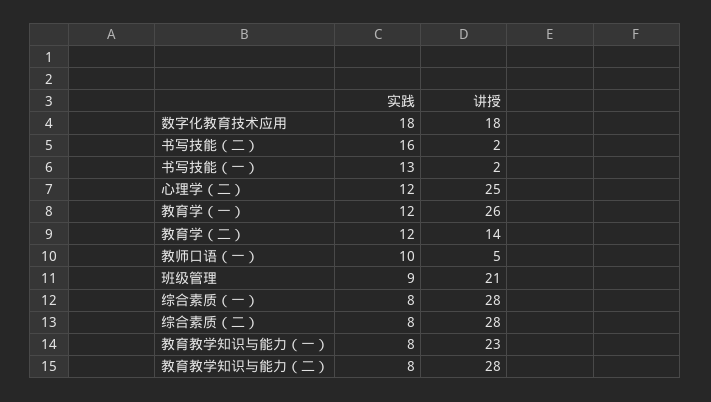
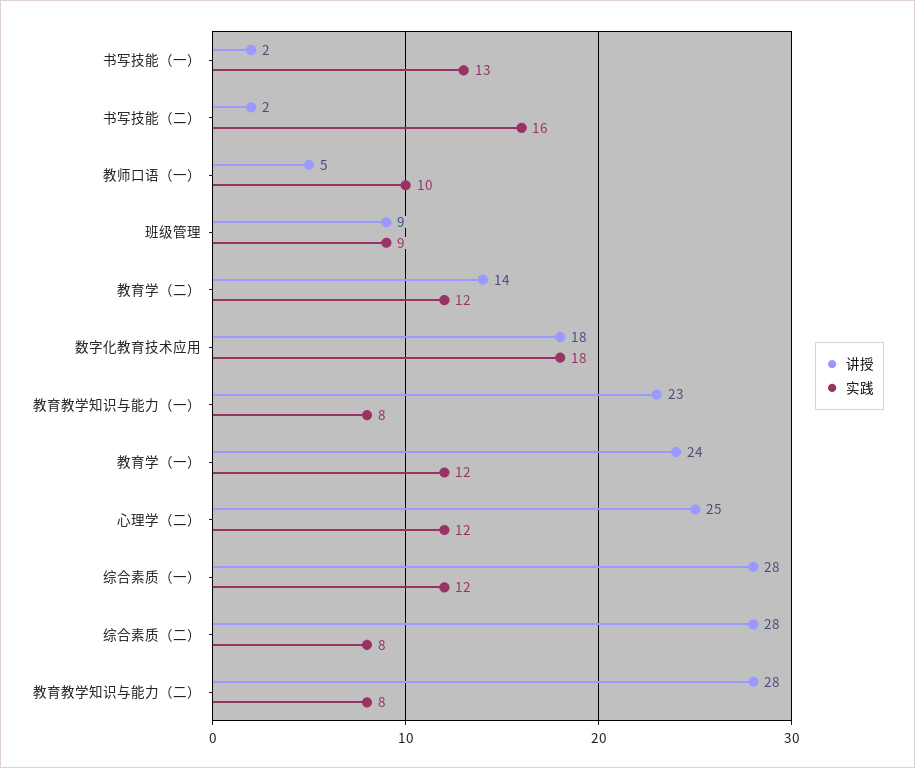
  {
    "实践": {
      "数字化教育技术应用": 18,
      "书写技能（二）": 16,
      "书写技能（一）": 13,
      "心理学（二）": 12,
      "教育学（一）": 12,
      "教育学（二）": 12,
      "教师口语（一）": 10,
      "班级管理": 9,
-     "综合素质（一）": 8,
+     "综合素质（一）": 12,
      "综合素质（二）": 8,
      "教育教学知识与能力（一）": 8,
      "教育教学知识与能力（二）": 8
    },
    "讲授": {
      "数字化教育技术应用": 18,
      "书写技能（二）": 2,
      "书写技能（一）": 2,
      "心理学（二）": 25,
-     "教育学（一）": 26,
+     "教育学（一）": 24,
      "教育学（二）": 14,
      "教师口语（一）": 5,
-     "班级管理": 21,
+     "班级管理": 9,
      "综合素质（一）": 28,
      "综合素质（二）": 28,
      "教育教学知识与能力（一）": 23,
      "教育教学知识与能力（二）": 28
    }
  }

